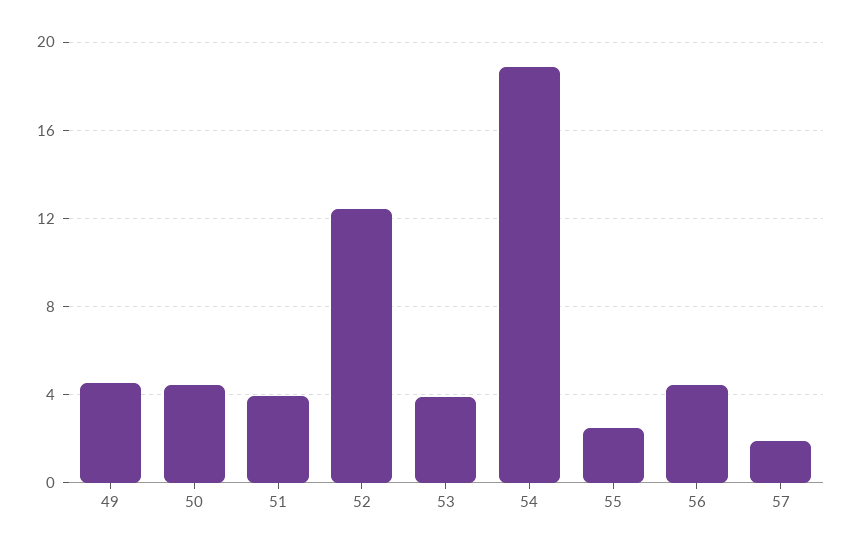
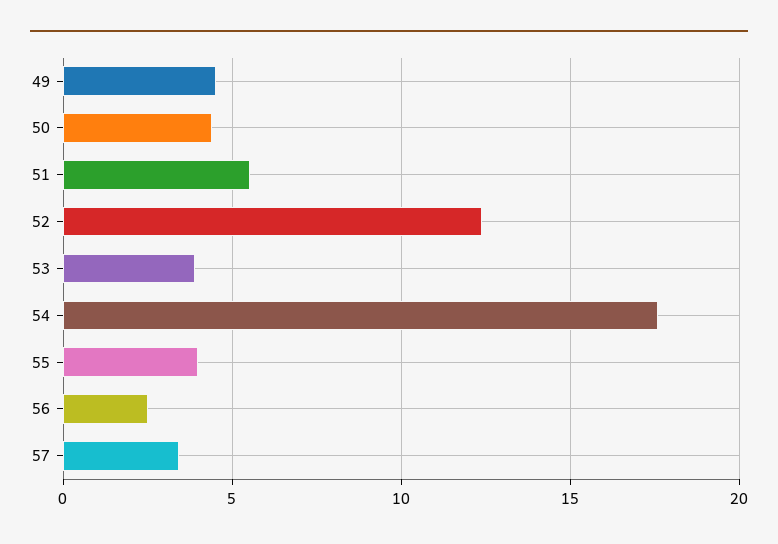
  {
    "49": 4.5,
    "50": 4.5,
-   "51": 4,
+   "51": 5.5,
    "52": 12.5,
    "53": 4,
-   "54": 19,
+   "54": 17.5,
-   "55": 2.5,
+   "55": 4,
-   "56": 4.5,
+   "56": 2.5,
-   "57": 2
+   "57": 3.5
  }

